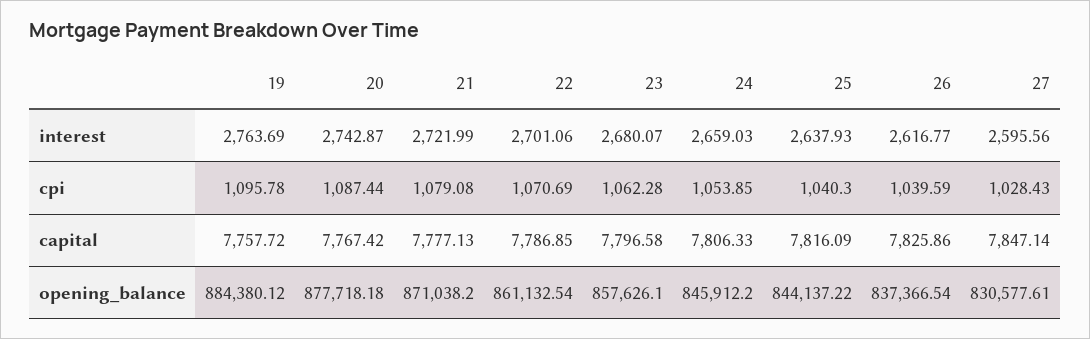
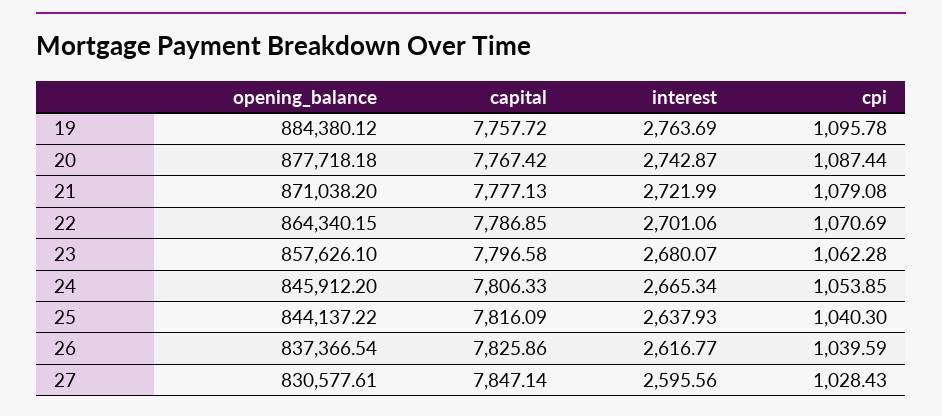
  {
    "19": {
      "interest": 2763.69,
      "cpi": 1095.78,
      "capital": 7757.72,
      "opening_balance": 884380.12
    },
    "20": {
      "interest": 2742.87,
      "cpi": 1087.44,
      "capital": 7767.42,
      "opening_balance": 877718.18
    },
    "21": {
      "interest": 2721.99,
      "cpi": 1079.08,
      "capital": 7777.13,
      "opening_balance": 871038.2
    },
    "22": {
      "interest": 2701.06,
      "cpi": 1070.69,
      "capital": 7786.85,
-     "opening_balance": 861132.54
+     "opening_balance": 864340.15
    },
    "23": {
      "interest": 2680.07,
      "cpi": 1062.28,
      "capital": 7796.58,
      "opening_balance": 857626.1
    },
    "24": {
-     "interest": 2659.03,
+     "interest": 2665.34,
      "cpi": 1053.85,
      "capital": 7806.33,
      "opening_balance": 845912.2
    },
    "25": {
      "interest": 2637.93,
      "cpi": 1040.3,
      "capital": 7816.09,
      "opening_balance": 844137.22
    },
    "26": {
      "interest": 2616.77,
      "cpi": 1039.59,
      "capital": 7825.86,
      "opening_balance": 837366.54
    },
    "27": {
      "interest": 2595.56,
      "cpi": 1028.43,
      "capital": 7847.14,
      "opening_balance": 830577.61
    }
  }

